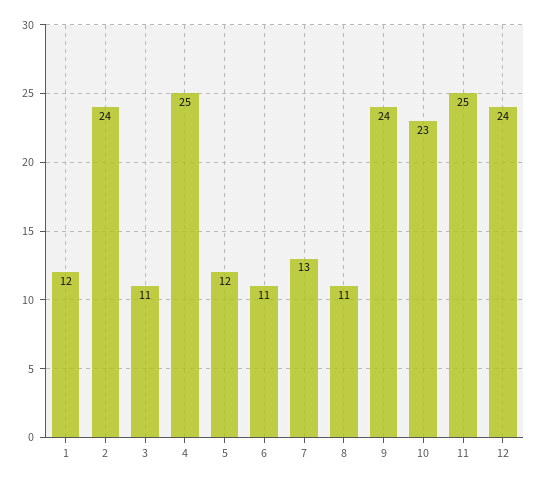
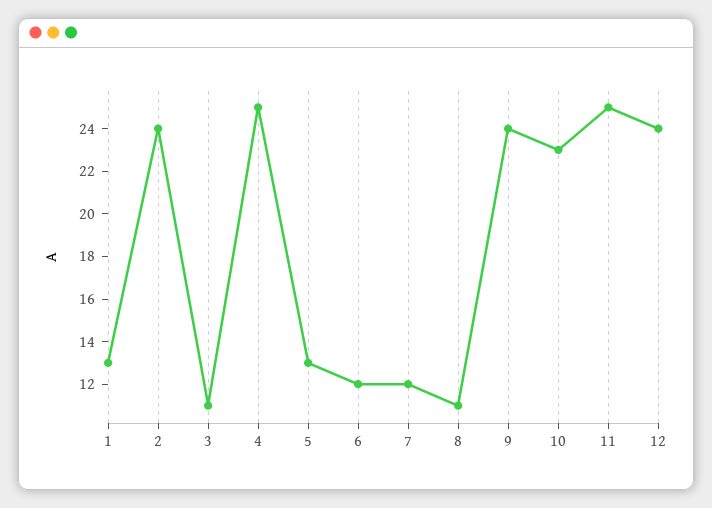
  {
-   "1": 12,
+   "1": 13,
    "2": 24,
    "3": 11,
    "4": 25,
-   "5": 12,
+   "5": 13,
-   "6": 11,
+   "6": 12,
-   "7": 13,
+   "7": 12,
    "8": 11,
    "9": 24,
    "10": 23,
    "11": 25,
    "12": 24
  }

